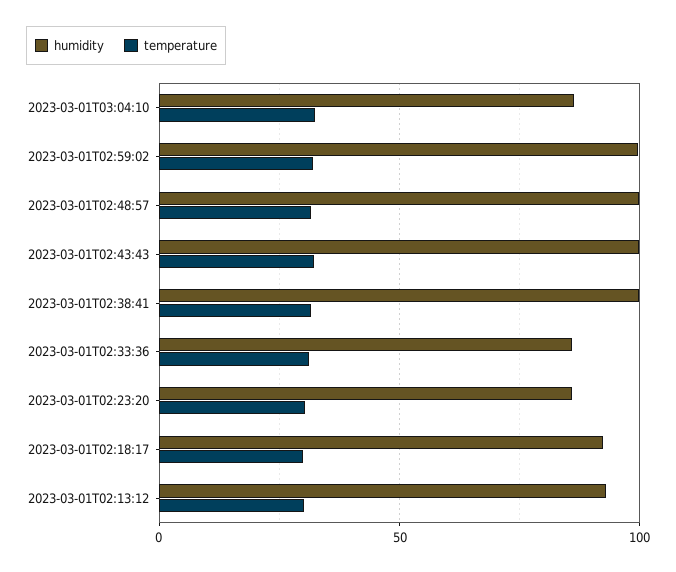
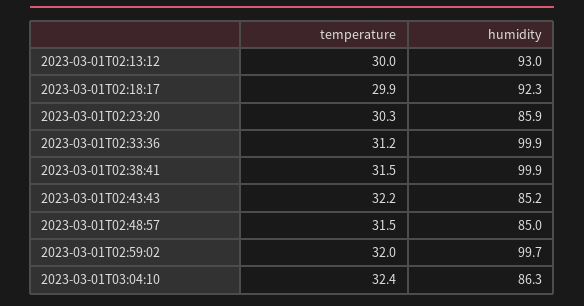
  {
    "humidity": {
      "2023-03-01T03:04:10": 86.3,
      "2023-03-01T02:59:02": 99.7,
-     "2023-03-01T02:48:57": 100,
+     "2023-03-01T02:48:57": 85,
-     "2023-03-01T02:43:43": 100,
+     "2023-03-01T02:43:43": 85.2,
      "2023-03-01T02:38:41": 99.9,
-     "2023-03-01T02:33:36": 85,
+     "2023-03-01T02:33:36": 99.9,
      "2023-03-01T02:23:20": 85.9,
      "2023-03-01T02:18:17": 92.3,
      "2023-03-01T02:13:12": 93
    },
    "temperature": {
      "2023-03-01T03:04:10": 32.4,
      "2023-03-01T02:59:02": 32,
      "2023-03-01T02:48:57": 31.5,
      "2023-03-01T02:43:43": 32.2,
      "2023-03-01T02:38:41": 31.5,
      "2023-03-01T02:33:36": 31.2,
      "2023-03-01T02:23:20": 30.3,
      "2023-03-01T02:18:17": 29.9,
      "2023-03-01T02:13:12": 30
    }
  }

